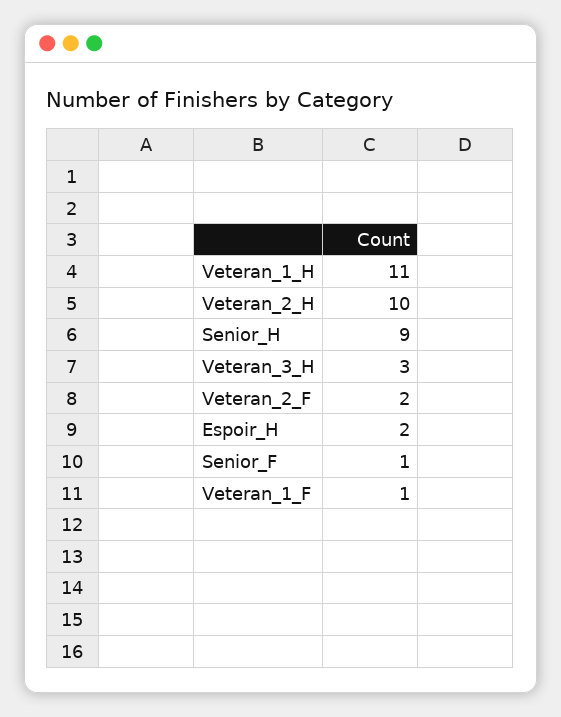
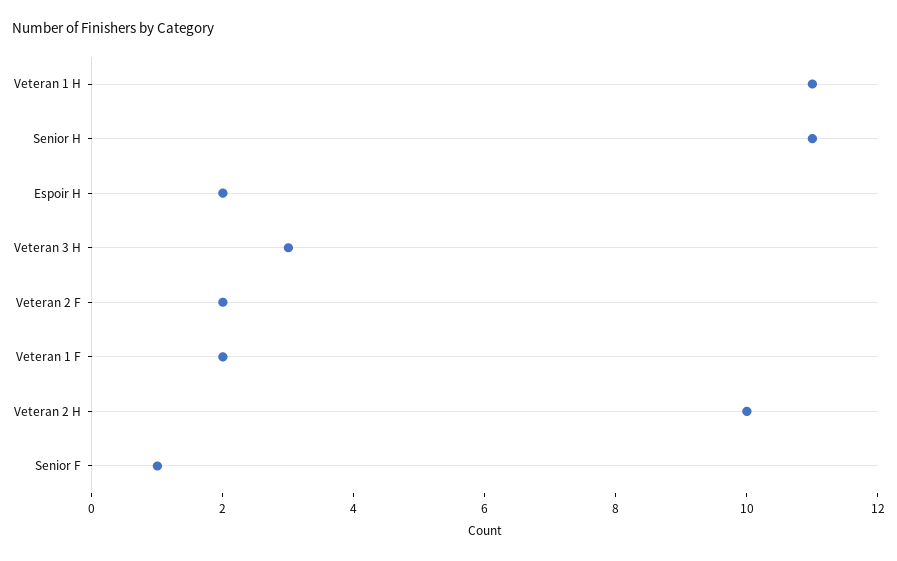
  {
    "Veteran_1_H": 11,
    "Veteran_2_H": 10,
-   "Senior_H": 9,
+   "Senior_H": 11,
    "Veteran_3_H": 3,
    "Veteran_2_F": 2,
    "Espoir_H": 2,
    "Senior_F": 1,
-   "Veteran_1_F": 1
+   "Veteran_1_F": 2
  }

